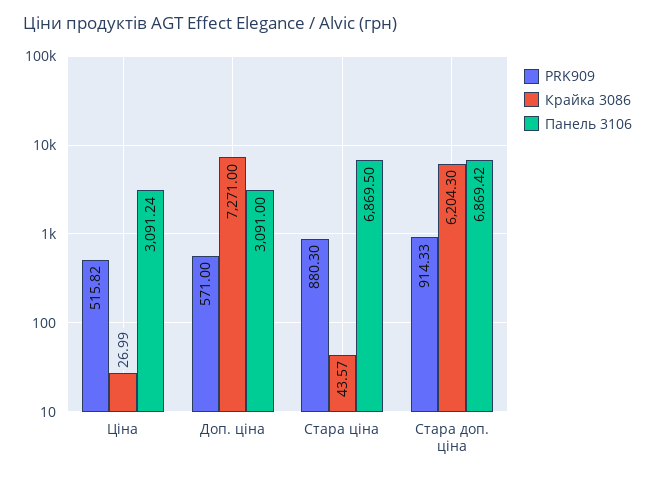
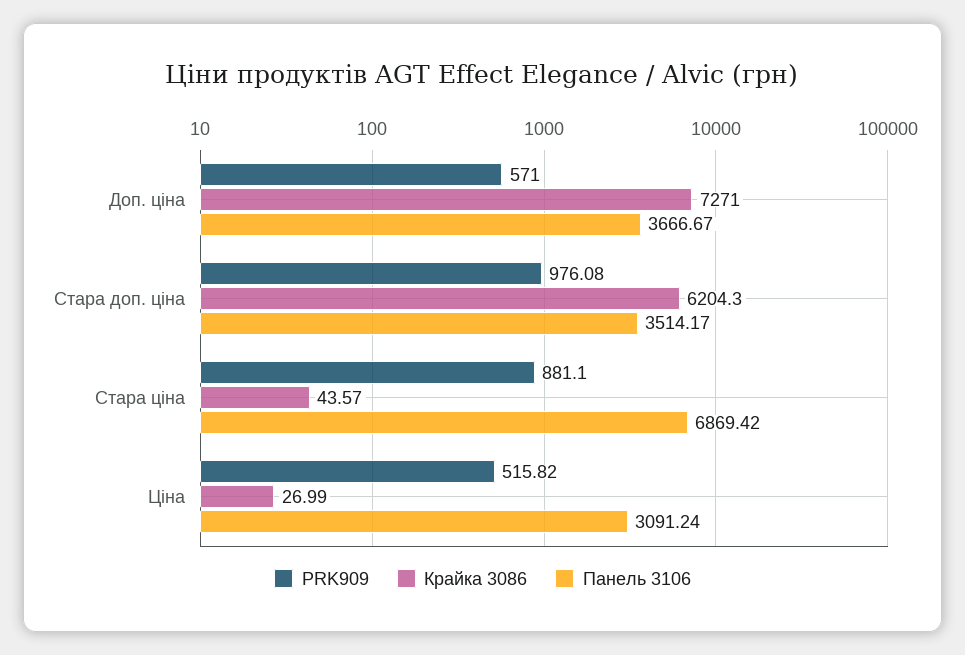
  {
    "PRK909": {
      "Ціна": 515.82,
      "Доп. ціна": 571,
-     "Стара ціна": 880.3,
+     "Стара ціна": 881.1,
-     "Стара доп. ціна": 914.33
+     "Стара доп. ціна": 976.08
    },
    "Крайка 3086": {
      "Ціна": 26.99,
      "Доп. ціна": 7271,
      "Стара ціна": 43.57,
      "Стара доп. ціна": 6204.3
    },
    "Панель 3106": {
      "Ціна": 3091.24,
-     "Доп. ціна": 3091,
+     "Доп. ціна": 3666.67,
-     "Стара ціна": 6869.5,
+     "Стара ціна": 6869.42,
-     "Стара доп. ціна": 6869.42
+     "Стара доп. ціна": 3514.17
    }
  }

